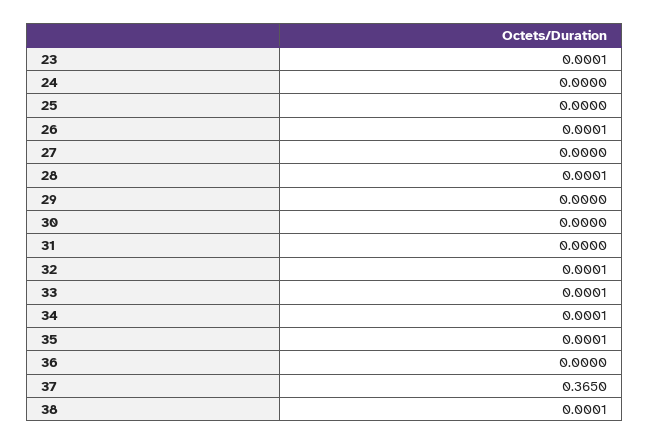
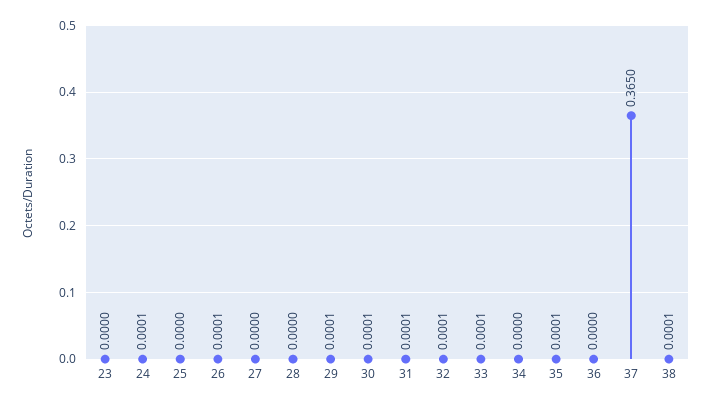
  {
-   "23": 0.0001,
+   "23": 0,
-   "24": 0,
+   "24": 0.0001,
    "25": 0,
    "26": 0.0001,
    "27": 0,
-   "28": 0.0001,
+   "28": 0,
-   "29": 0,
+   "29": 0.0001,
-   "30": 0,
+   "30": 0.0001,
-   "31": 0,
+   "31": 0.0001,
    "32": 0.0001,
    "33": 0.0001,
-   "34": 0.0001,
+   "34": 0,
    "35": 0.0001,
    "36": 0,
    "37": 0.365,
    "38": 0.0001
  }

